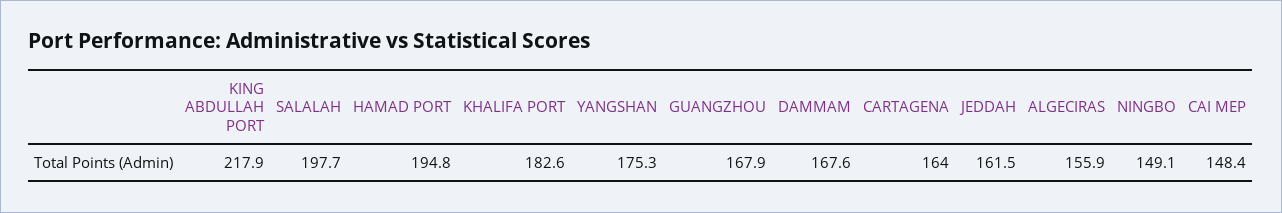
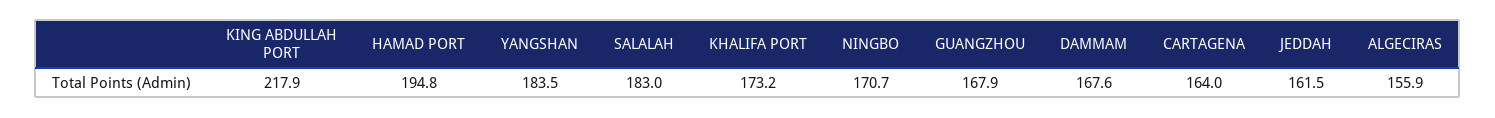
  {
    "KING ABDULLAH PORT": 217.9,
-   "SALALAH": 197.7,
+   "SALALAH": 183,
    "HAMAD PORT": 194.8,
-   "KHALIFA PORT": 182.6,
+   "KHALIFA PORT": 173.2,
-   "YANGSHAN": 175.3,
+   "YANGSHAN": 183.5,
    "GUANGZHOU": 167.9,
    "DAMMAM": 167.6,
    "CARTAGENA": 164,
    "JEDDAH": 161.5,
    "ALGECIRAS": 155.9,
-   "NINGBO": 149.1,
+   "NINGBO": 170.7
-   "CAI MEP": 148.4
  }

